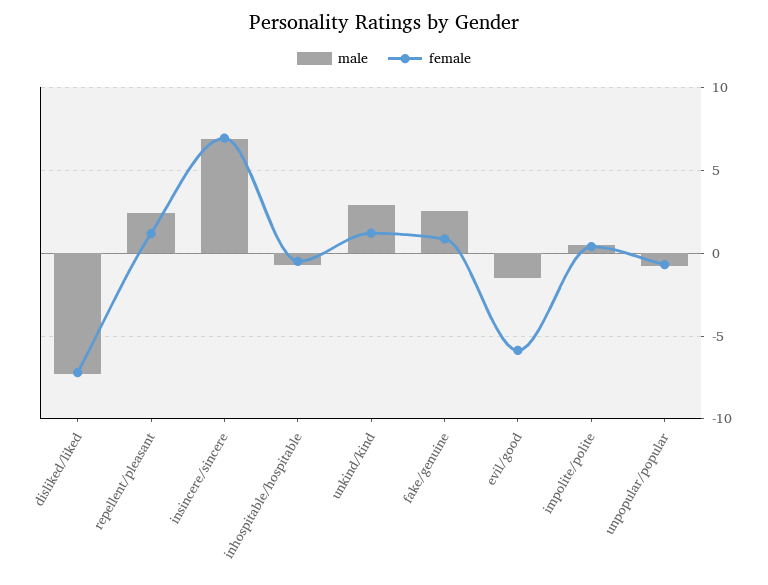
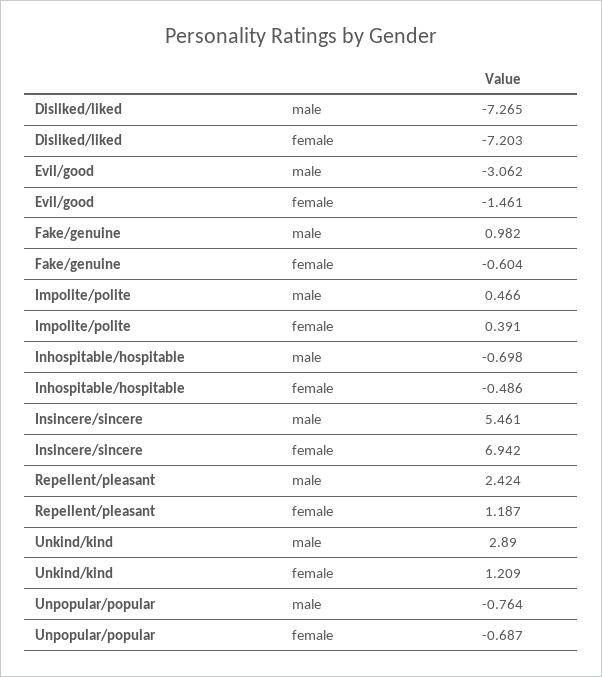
  {
    "male": {
      "disliked/liked": -7.265,
      "repellent/pleasant": 2.424,
-     "insincere/sincere": 7,
+     "insincere/sincere": 5.461,
      "inhospitable/hospitable": -0.698,
      "unkind/kind": 2.89,
-     "fake/genuine": 2.5,
+     "fake/genuine": 0.982,
-     "evil/good": -1.5,
+     "evil/good": -3.062,
      "impolite/polite": 0.466,
      "unpopular/popular": -0.764
    },
    "female": {
      "disliked/liked": -7.203,
      "repellent/pleasant": 1.187,
      "insincere/sincere": 6.942,
      "inhospitable/hospitable": -0.486,
      "unkind/kind": 1.209,
-     "fake/genuine": 1,
+     "fake/genuine": -0.604,
-     "evil/good": -6,
+     "evil/good": -1.461,
      "impolite/polite": 0.391,
      "unpopular/popular": -0.687
    }
  }

